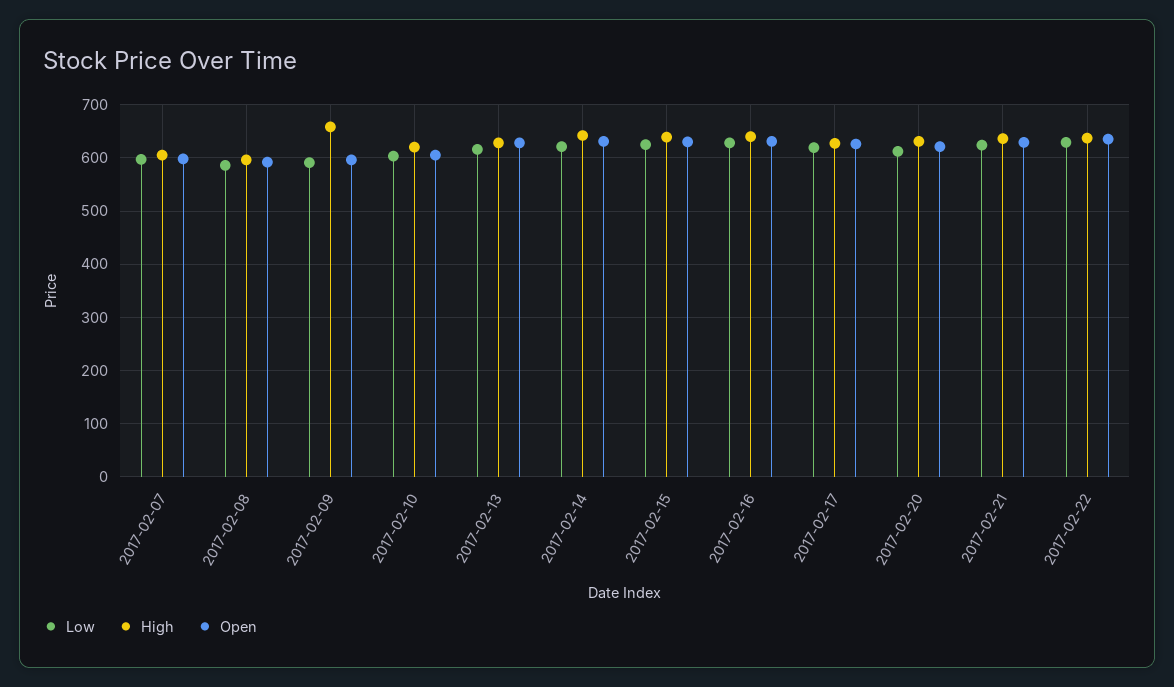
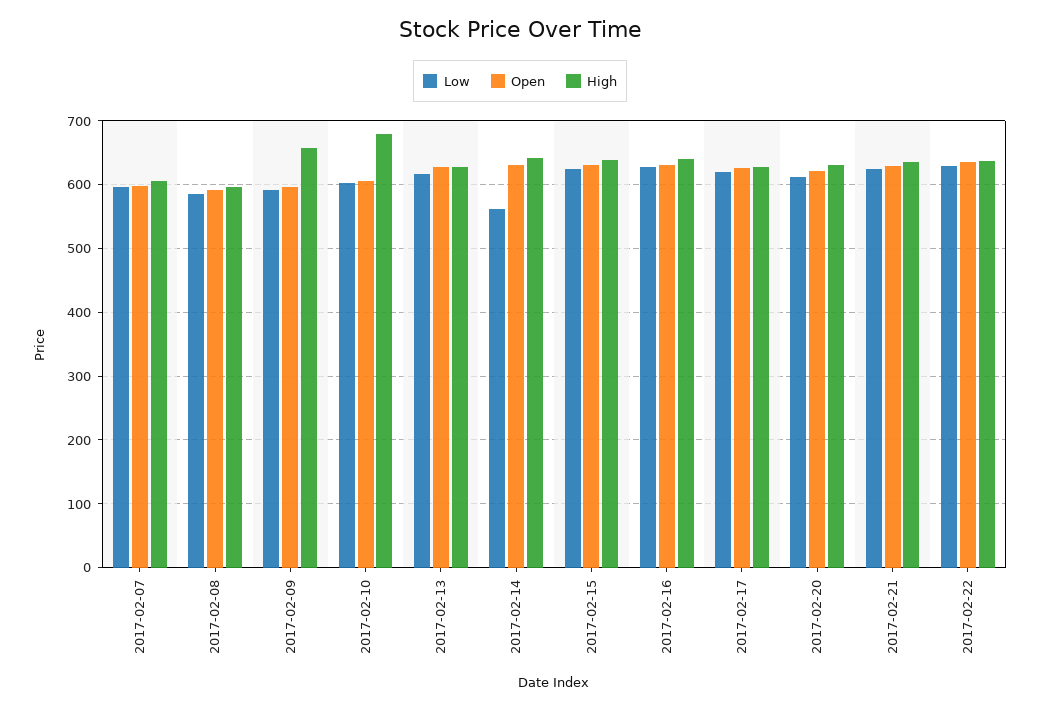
  {
    "Low": {
      "2017-02-07": 600,
      "2017-02-08": 590,
      "2017-02-09": 590,
      "2017-02-10": 600,
      "2017-02-13": 620,
-     "2017-02-14": 620,
+     "2017-02-14": 560,
      "2017-02-15": 630,
      "2017-02-16": 630,
      "2017-02-17": 620,
      "2017-02-20": 610,
      "2017-02-21": 620,
      "2017-02-22": 630
    },
    "High": {
      "2017-02-07": 610,
      "2017-02-08": 600,
      "2017-02-09": 660,
-     "2017-02-10": 620,
+     "2017-02-10": 680,
      "2017-02-13": 630,
      "2017-02-14": 640,
      "2017-02-15": 640,
      "2017-02-16": 640,
      "2017-02-17": 630,
      "2017-02-20": 630,
      "2017-02-21": 640,
      "2017-02-22": 640
    },
    "Open": {
      "2017-02-07": 600,
      "2017-02-08": 590,
      "2017-02-09": 600,
      "2017-02-10": 610,
      "2017-02-13": 630,
      "2017-02-14": 630,
      "2017-02-15": 630,
      "2017-02-16": 630,
      "2017-02-17": 630,
      "2017-02-20": 620,
      "2017-02-21": 630,
      "2017-02-22": 640
    }
  }

